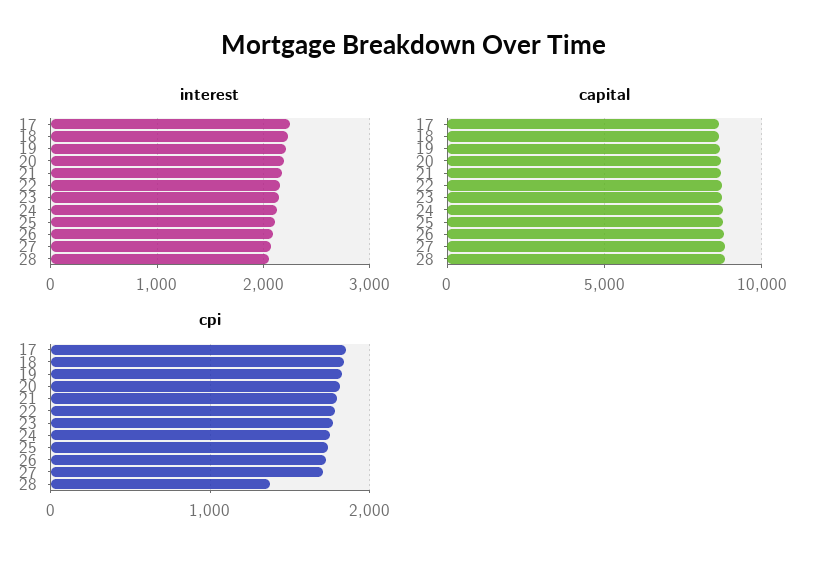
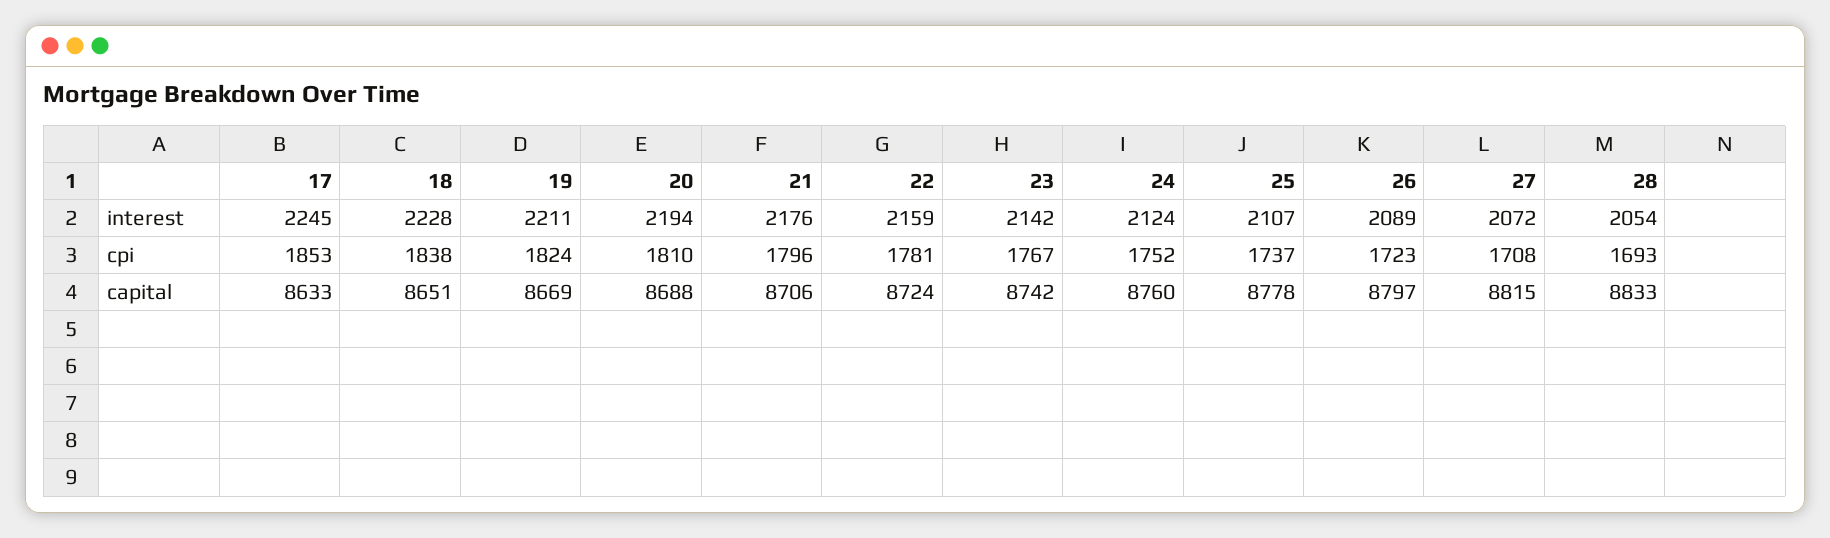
  {
    "interest": {
      "17": 2245,
      "18": 2228,
      "19": 2211,
      "20": 2194,
      "21": 2176,
      "22": 2159,
      "23": 2142,
      "24": 2124,
      "25": 2107,
      "26": 2089,
      "27": 2072,
      "28": 2054
    },
    "capital": {
      "17": 8633,
      "18": 8651,
      "19": 8669,
      "20": 8688,
      "21": 8706,
      "22": 8724,
      "23": 8742,
      "24": 8760,
      "25": 8778,
      "26": 8797,
      "27": 8815,
      "28": 8833
    },
    "cpi": {
      "17": 1853,
      "18": 1838,
      "19": 1824,
      "20": 1810,
      "21": 1796,
      "22": 1781,
      "23": 1767,
      "24": 1752,
      "25": 1737,
      "26": 1723,
      "27": 1708,
-     "28": 1400
+     "28": 1693
    }
  }

